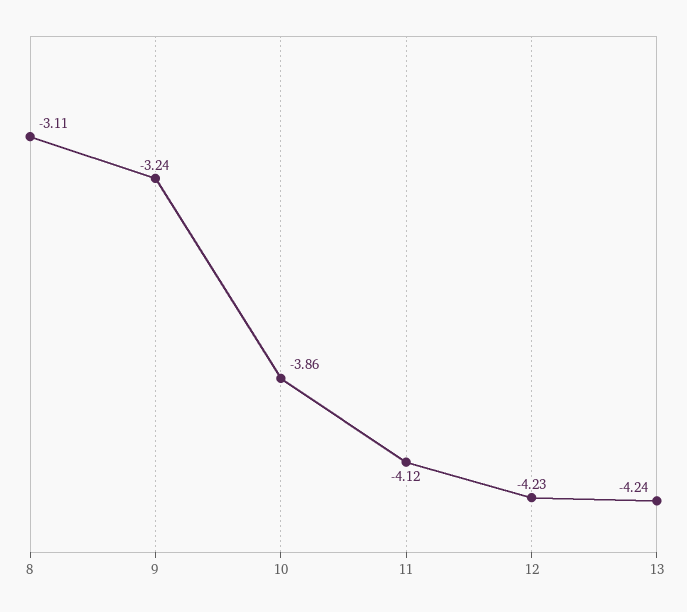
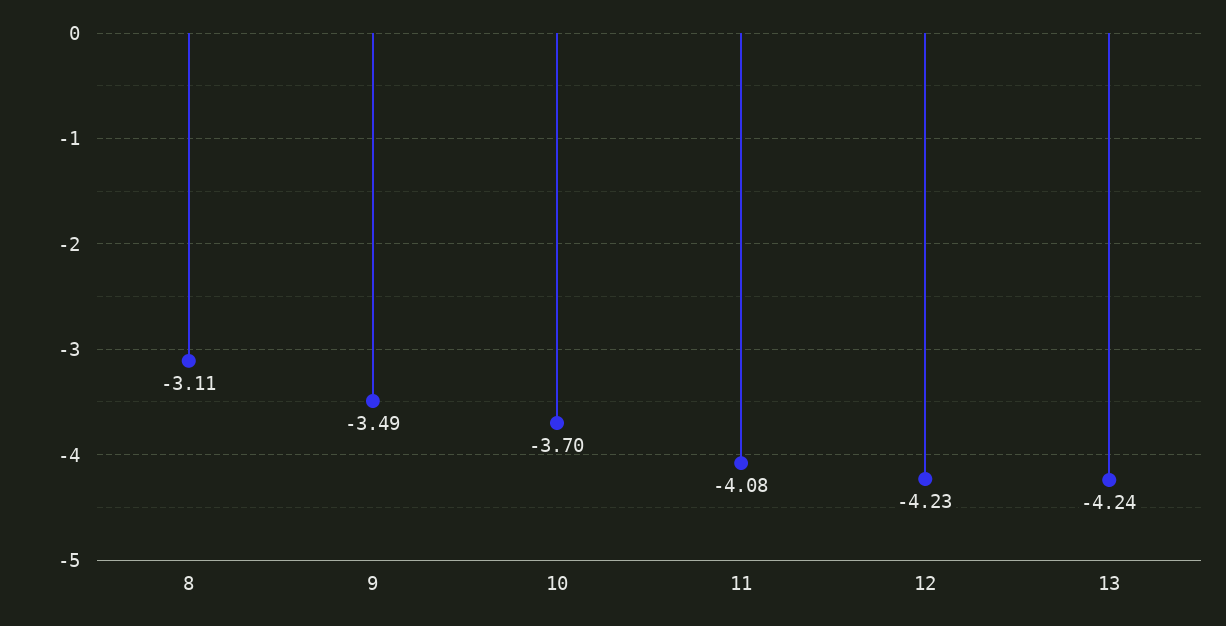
  {
    "8": -3.11,
-   "9": -3.24,
+   "9": -3.49,
-   "10": -3.86,
+   "10": -3.7,
-   "11": -4.12,
+   "11": -4.08,
    "12": -4.23,
    "13": -4.24
  }

